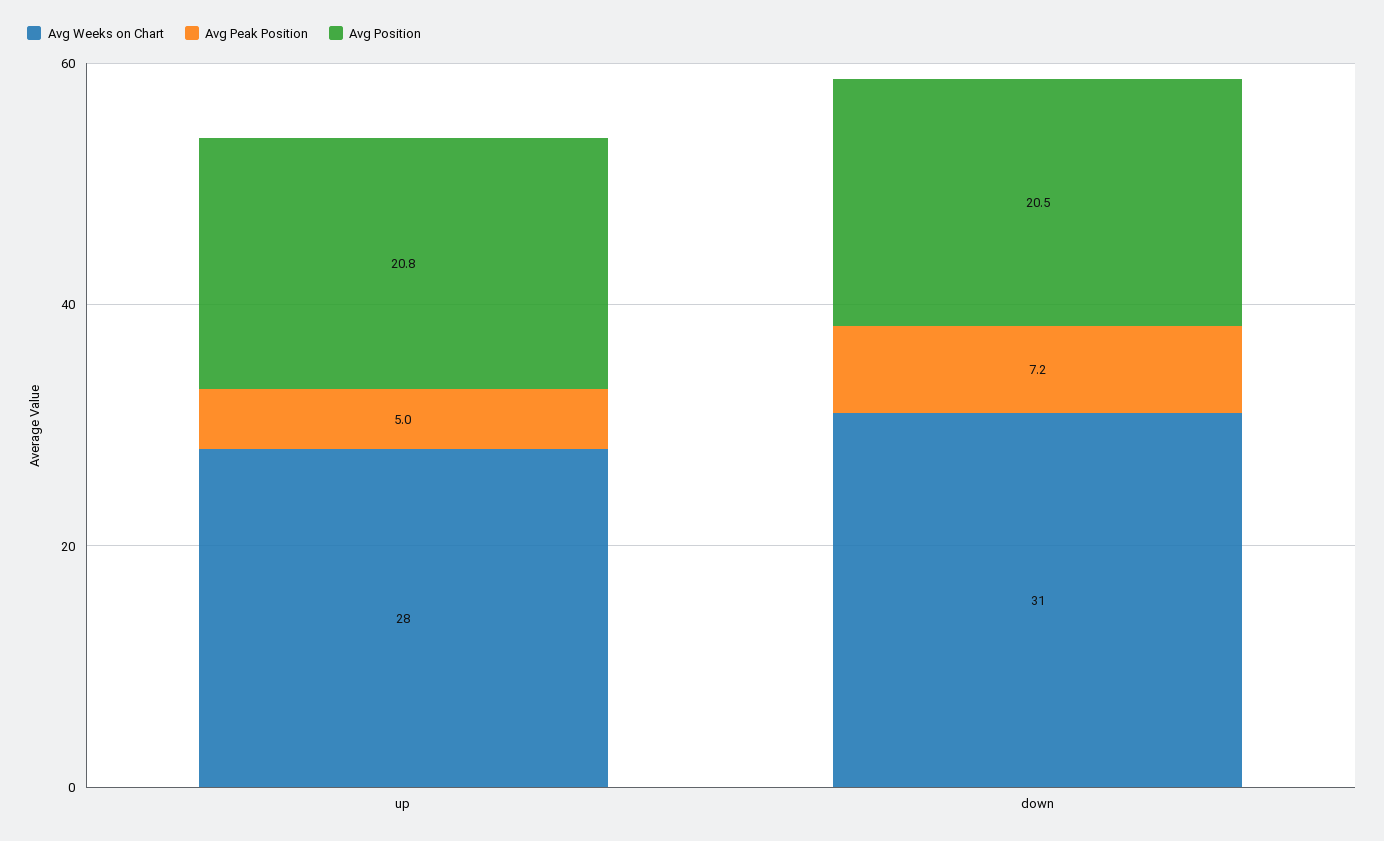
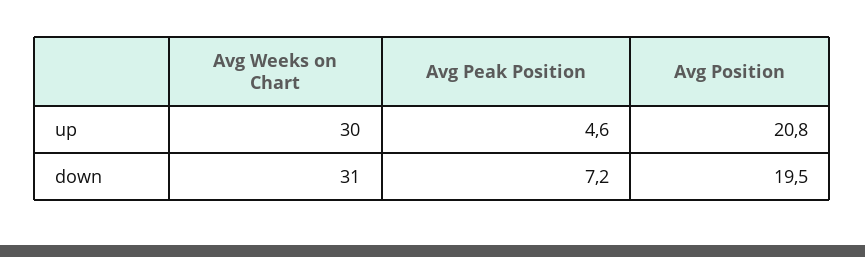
  {
    "Avg Weeks on Chart": {
-     "up": 28,
+     "up": 30,
      "down": 31
    },
    "Avg Peak Position": {
-     "up": 5,
+     "up": 4.6,
      "down": 7.2
    },
    "Avg Position": {
      "up": 20.8,
-     "down": 20.5
+     "down": 19.5
    }
  }

